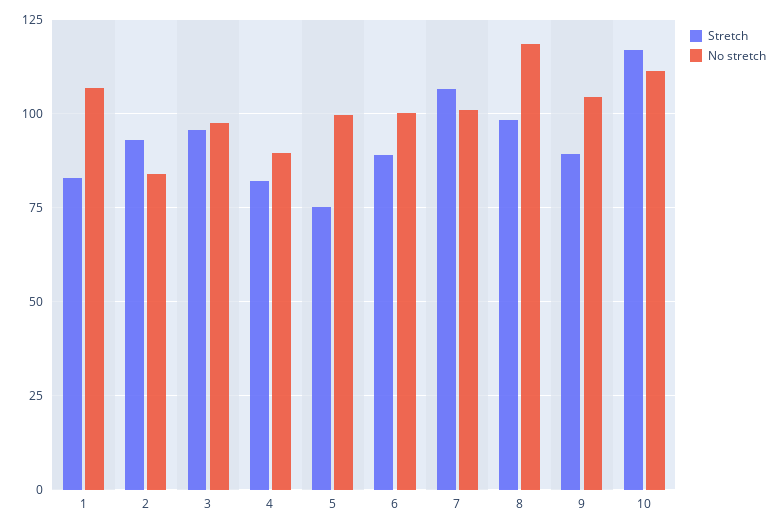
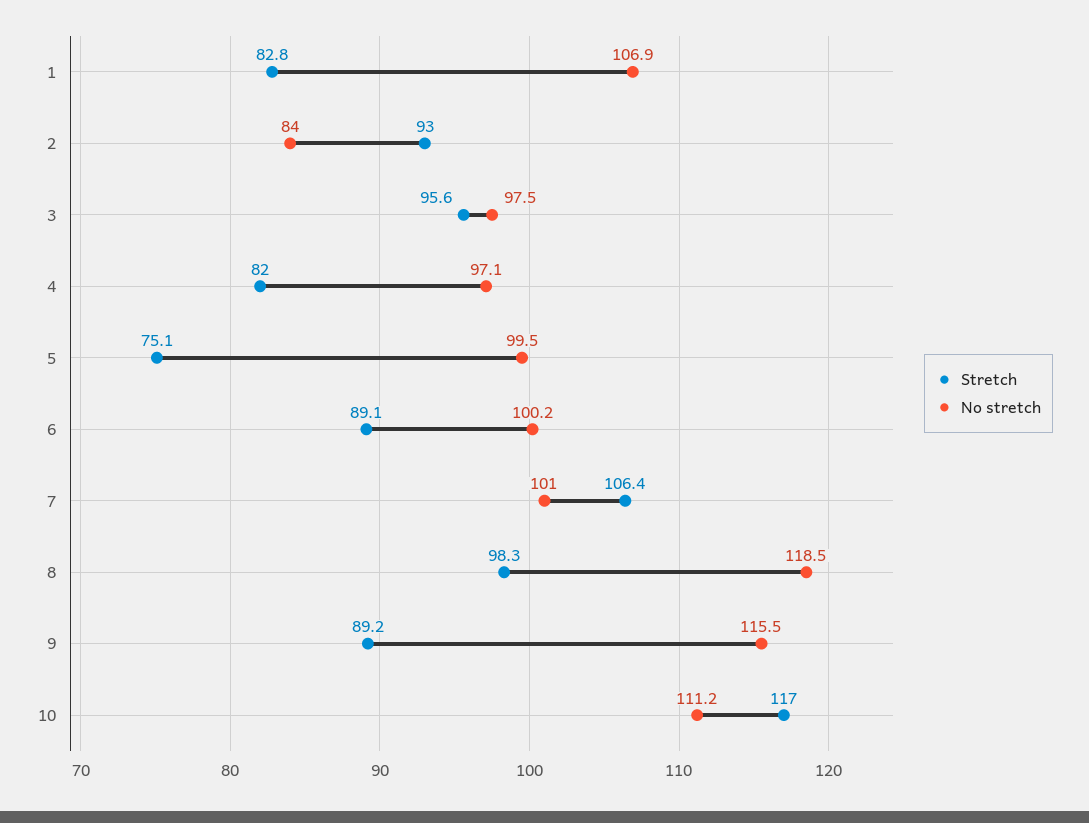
  {
    "Stretch": {
      "1": 82.8,
      "2": 93,
      "3": 95.6,
      "4": 82,
      "5": 75.1,
      "6": 89.1,
      "7": 106.4,
      "8": 98.3,
      "9": 89.2,
      "10": 117
    },
    "No stretch": {
      "1": 106.9,
      "2": 84,
      "3": 97.5,
-     "4": 90,
+     "4": 97.1,
      "5": 99.5,
      "6": 100.2,
      "7": 101,
      "8": 118.5,
-     "9": 105,
+     "9": 115.5,
      "10": 111.2
    }
  }

